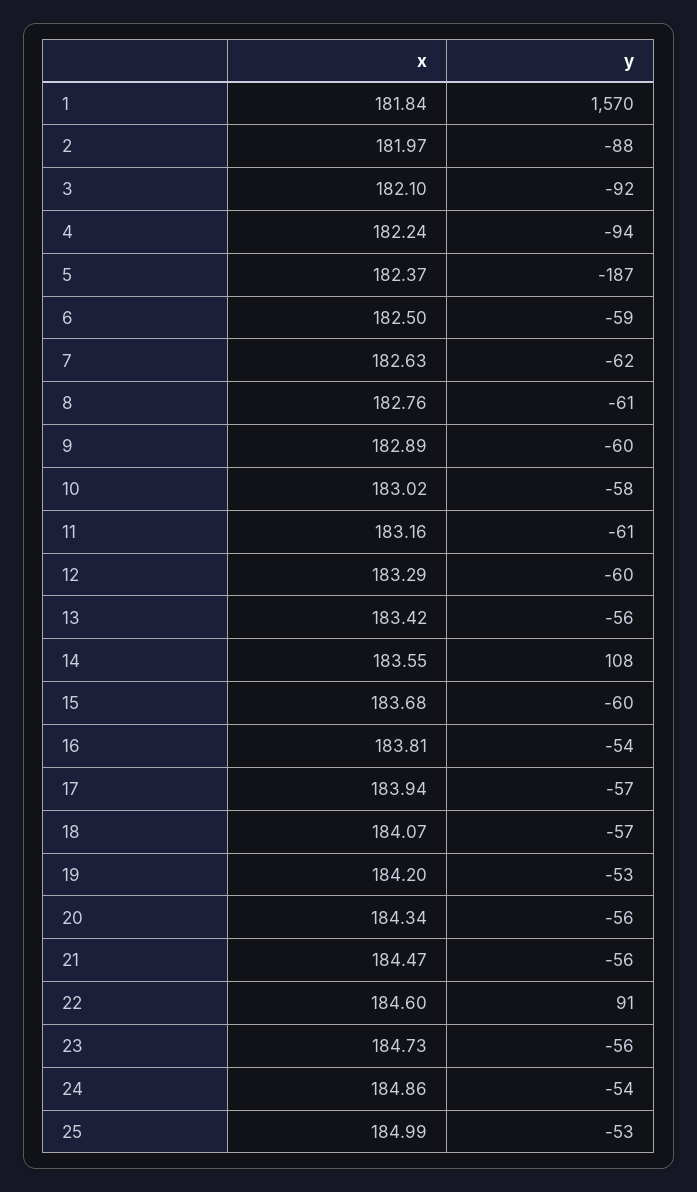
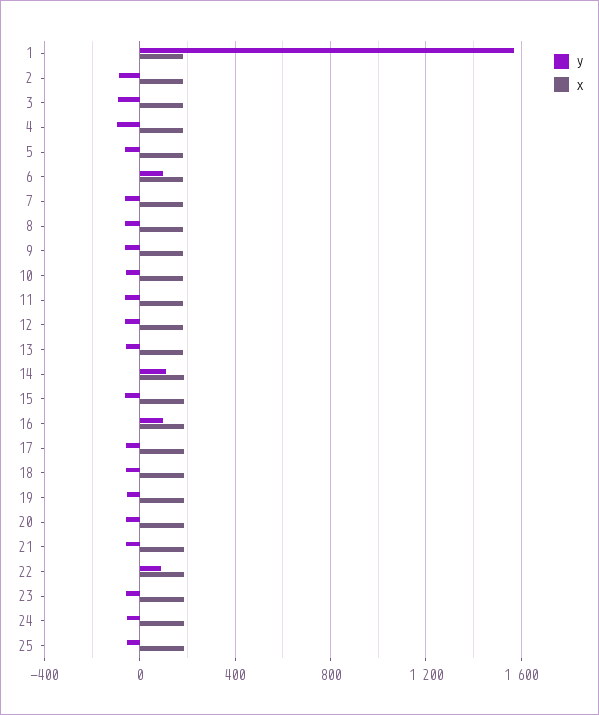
  {
    "x": {
      "1": 181.84,
      "2": 181.97,
      "3": 182.1,
      "4": 182.24,
      "5": 182.37,
      "6": 182.5,
      "7": 182.63,
      "8": 182.76,
      "9": 182.89,
      "10": 183.02,
      "11": 183.16,
      "12": 183.29,
      "13": 183.42,
      "14": 183.55,
      "15": 183.68,
      "16": 183.81,
      "17": 183.94,
      "18": 184.07,
      "19": 184.2,
      "20": 184.34,
      "21": 184.47,
      "22": 184.6,
      "23": 184.73,
      "24": 184.86,
      "25": 184.99
    },
    "y": {
      "1": 1570,
      "2": -88,
      "3": -92,
      "4": -94,
-     "5": -187,
+     "5": -50,
-     "6": -59,
+     "6": 100,
      "7": -62,
      "8": -61,
      "9": -60,
      "10": -58,
      "11": -61,
      "12": -60,
      "13": -56,
      "14": 108,
      "15": -60,
-     "16": -54,
+     "16": 100,
      "17": -57,
      "18": -57,
      "19": -53,
      "20": -56,
      "21": -56,
      "22": 91,
      "23": -56,
      "24": -54,
      "25": -53
    }
  }

